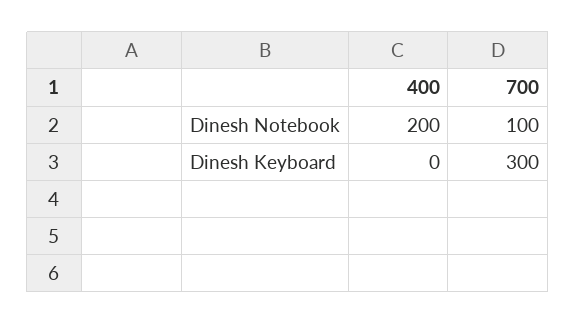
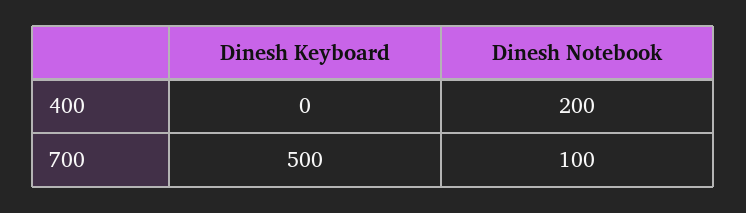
  {
    "400": {
      "Dinesh Notebook": 200,
      "Dinesh Keyboard": 0
    },
    "700": {
      "Dinesh Notebook": 100,
-     "Dinesh Keyboard": 300
+     "Dinesh Keyboard": 500
    }
  }

